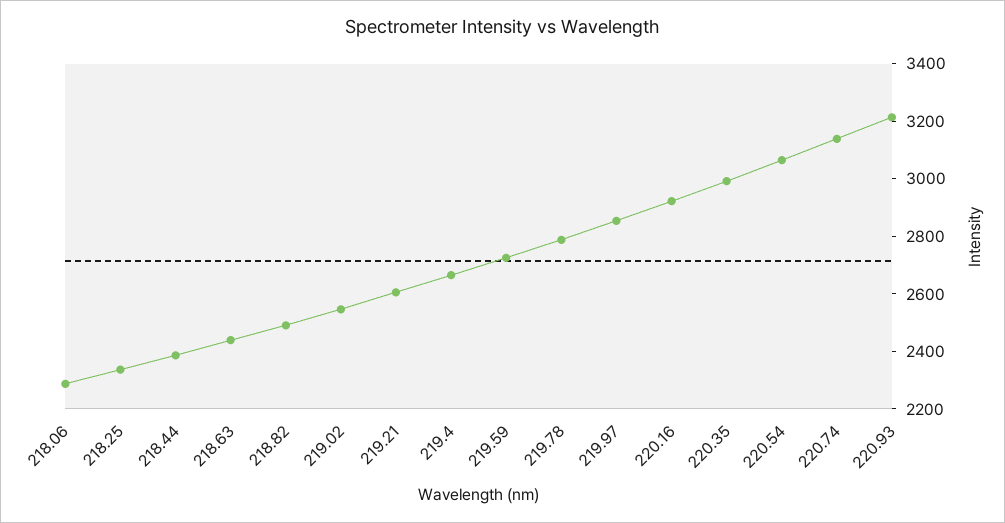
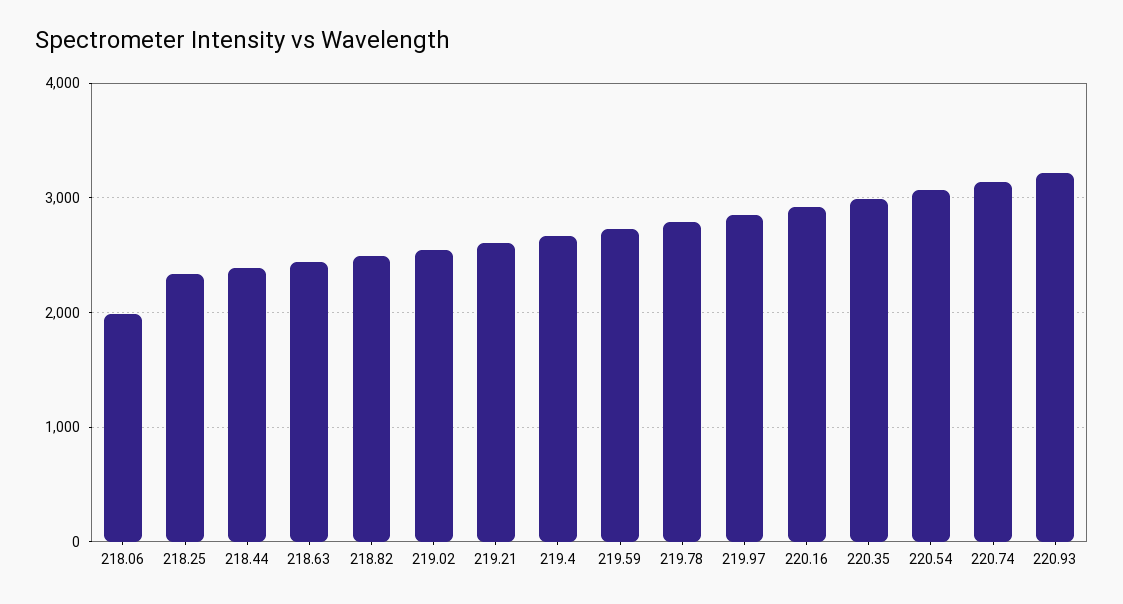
  {
-   "218.06": 2300,
+   "218.06": 2000,
    "218.25": 2350,
    "218.44": 2400,
    "218.63": 2450,
    "218.82": 2500,
    "219.02": 2550,
    "219.21": 2600,
    "219.4": 2650,
    "219.59": 2750,
    "219.78": 2800,
    "219.97": 2850,
    "220.16": 2900,
    "220.35": 3000,
    "220.54": 3050,
    "220.74": 3150,
    "220.93": 3200
  }

